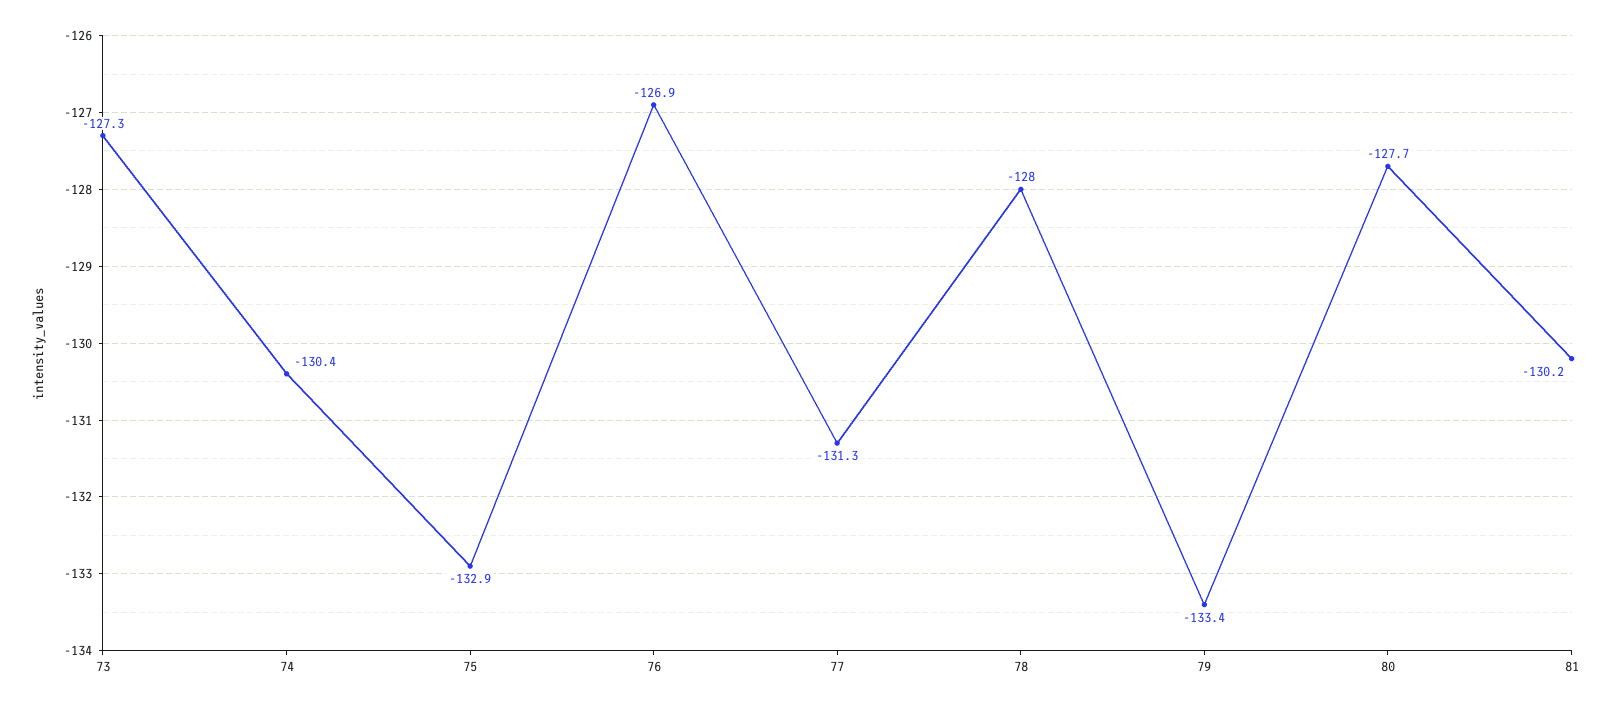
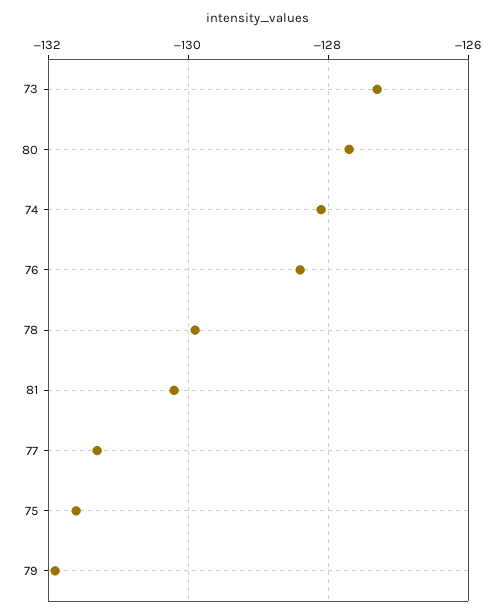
  {
    "73": -127.3,
-   "74": -130.4,
+   "74": -128,
-   "75": -132.9,
+   "75": -131.5,
-   "76": -126.9,
+   "76": -128.5,
    "77": -131.3,
-   "78": -128,
+   "78": -130,
-   "79": -133.4,
+   "79": -132,
    "80": -127.7,
    "81": -130.2
  }

